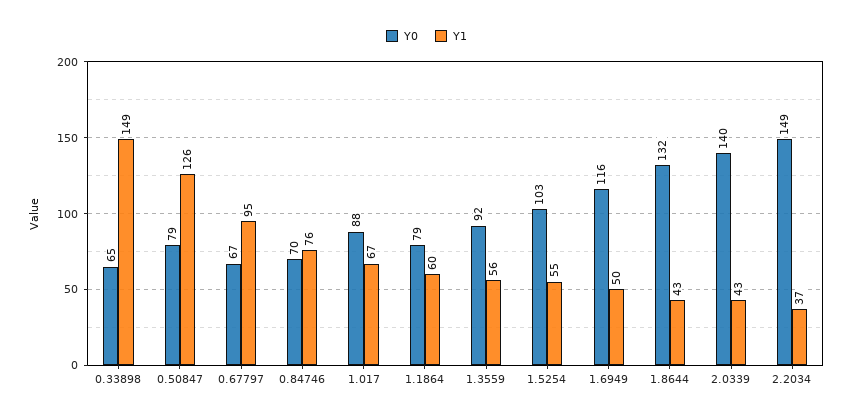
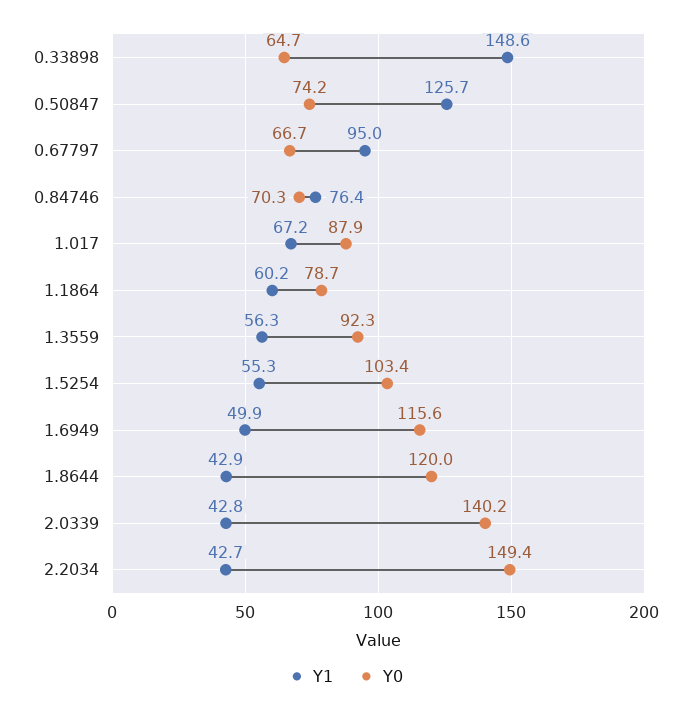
  {
    "Y0": {
      "0.33898": 64.7,
-     "0.50847": 79,
+     "0.50847": 74.2,
      "0.67797": 66.7,
      "0.84746": 70.3,
      "1.017": 87.9,
      "1.1864": 78.7,
      "1.3559": 92.3,
      "1.5254": 103.4,
      "1.6949": 115.6,
-     "1.8644": 132,
+     "1.8644": 120,
      "2.0339": 140.2,
      "2.2034": 149.4
    },
    "Y1": {
      "0.33898": 148.6,
      "0.50847": 125.7,
      "0.67797": 95,
      "0.84746": 76.4,
      "1.017": 67.2,
      "1.1864": 60.2,
      "1.3559": 56.3,
      "1.5254": 55.3,
      "1.6949": 49.9,
      "1.8644": 42.9,
      "2.0339": 42.8,
-     "2.2034": 37
+     "2.2034": 42.7
    }
  }

